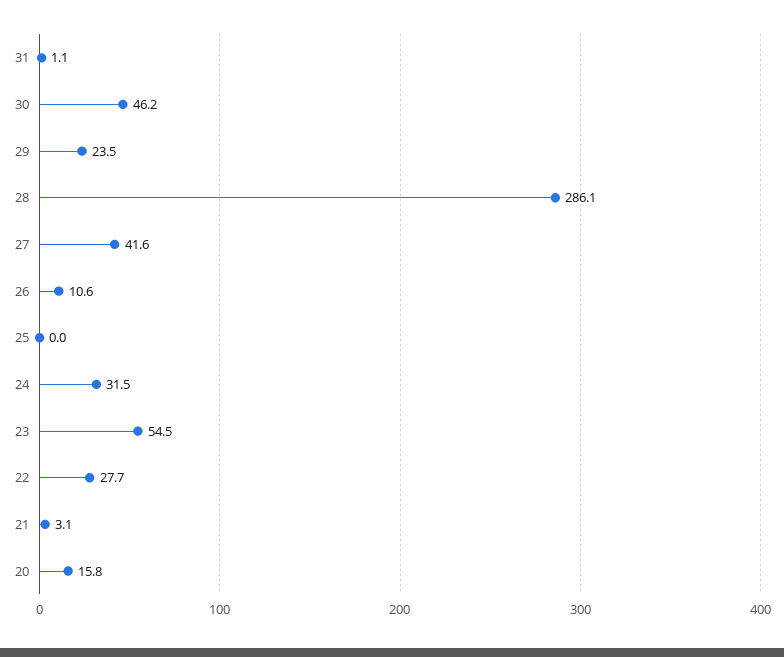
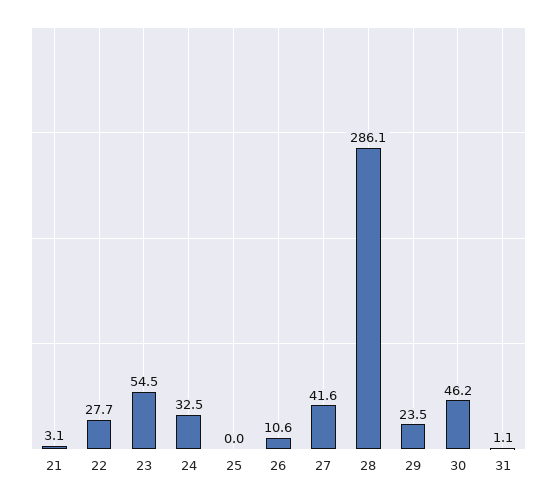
  {
    "31": 1.1,
    "30": 46.2,
    "29": 23.5,
    "28": 286.1,
    "27": 41.6,
    "26": 10.6,
    "25": 0,
-   "24": 31.5,
+   "24": 32.5,
    "23": 54.5,
    "22": 27.7,
-   "21": 3.1,
+   "21": 3.1
-   "20": 15.8
  }

